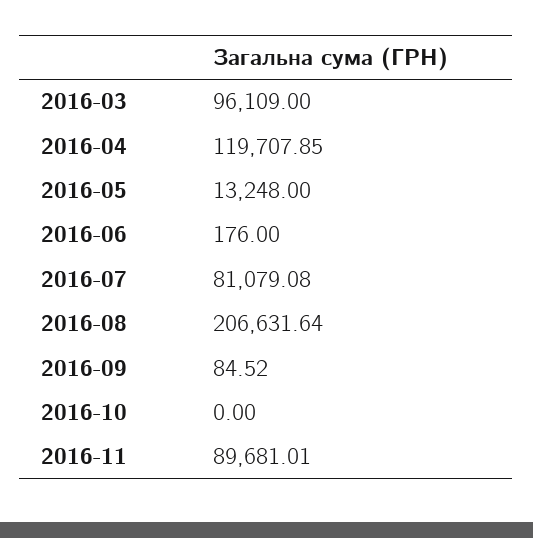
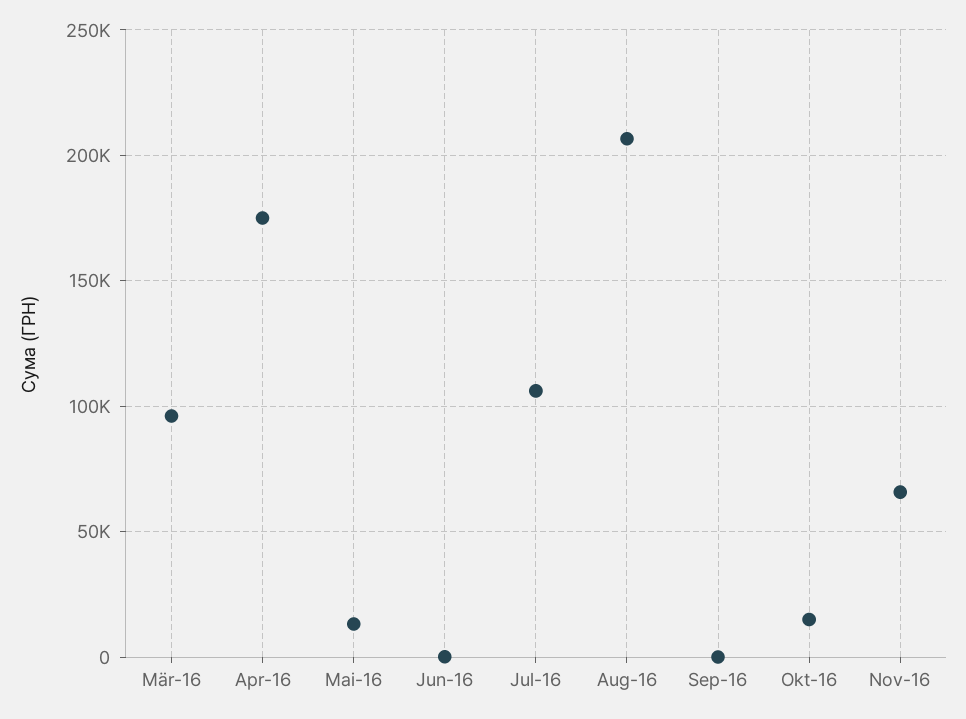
  {
    "2016-03": 96109,
-   "2016-04": 119707.85,
+   "2016-04": 175000,
    "2016-05": 13248,
    "2016-06": 176,
-   "2016-07": 81079.08,
+   "2016-07": 105000,
    "2016-08": 206631.64,
    "2016-09": 84.52,
-   "2016-10": 0,
+   "2016-10": 15000,
-   "2016-11": 89681.01
+   "2016-11": 65000
  }

